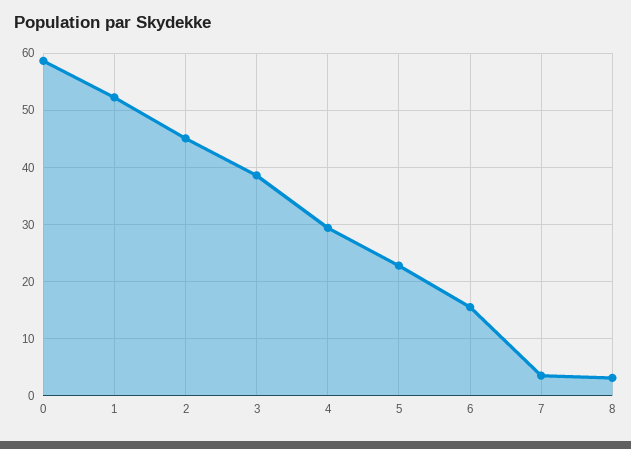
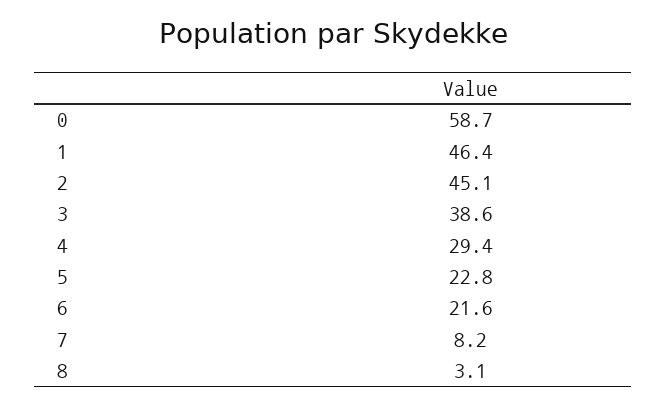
  {
    "0": 58.7,
-   "1": 52,
+   "1": 46.4,
    "2": 45.1,
    "3": 38.6,
    "4": 29.4,
    "5": 22.8,
-   "6": 16,
+   "6": 21.6,
-   "7": 4,
+   "7": 8.2,
    "8": 3.1
  }

